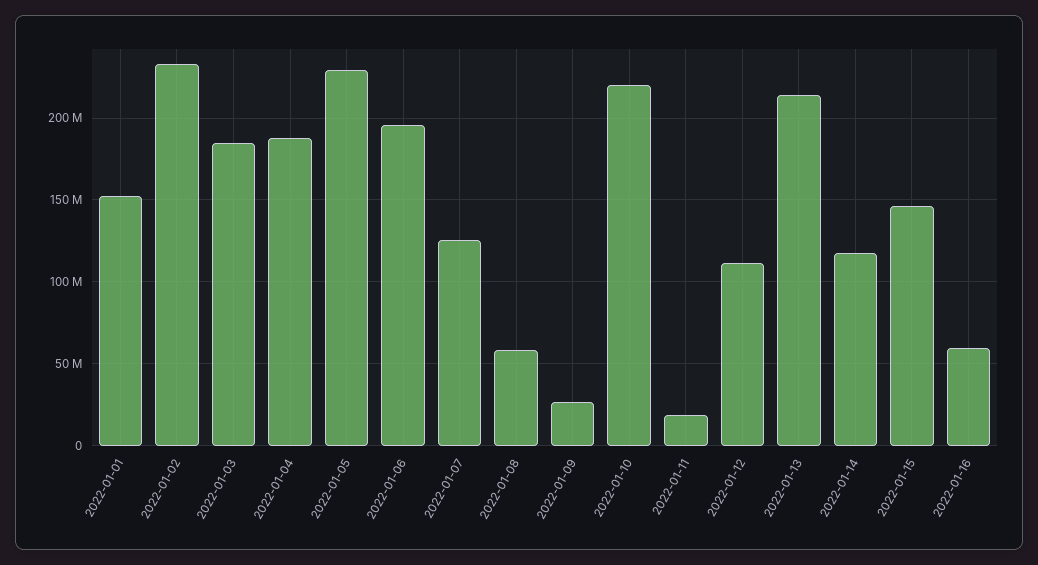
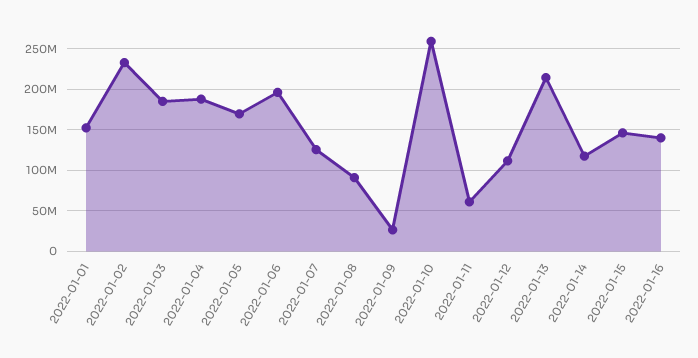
  {
    "2022-01-01": 150000000,
    "2022-01-02": 235000000,
    "2022-01-03": 185000000,
    "2022-01-04": 190000000,
-   "2022-01-05": 230000000,
+   "2022-01-05": 170000000,
    "2022-01-06": 195000000,
    "2022-01-07": 125000000,
-   "2022-01-08": 60000000,
+   "2022-01-08": 90000000,
    "2022-01-09": 25000000,
-   "2022-01-10": 220000000,
+   "2022-01-10": 260000000,
-   "2022-01-11": 20000000,
+   "2022-01-11": 60000000,
    "2022-01-12": 110000000,
    "2022-01-13": 215000000,
    "2022-01-14": 115000000,
    "2022-01-15": 145000000,
-   "2022-01-16": 60000000
+   "2022-01-16": 140000000
  }

